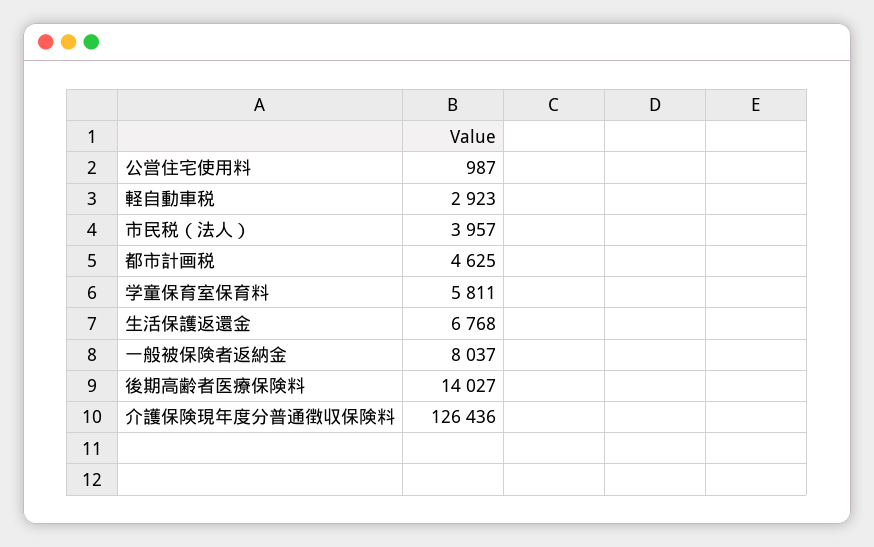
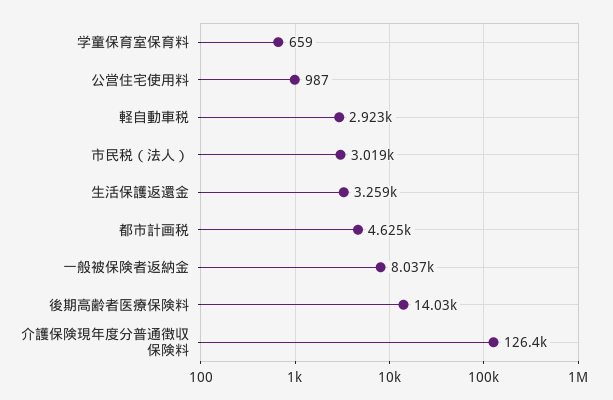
  {
    "公営住宅使用料": 987,
    "軽自動車税": 2923,
-   "市民税（法人）": 3957,
+   "市民税（法人）": 3019,
    "都市計画税": 4625,
-   "学童保育室保育料": 5811,
+   "学童保育室保育料": 659,
-   "生活保護返還金": 6768,
+   "生活保護返還金": 3259,
    "一般被保険者返納金": 8037,
    "後期高齢者医療保険料": 14027,
    "介護保険現年度分普通徴収保険料": 126436
  }

